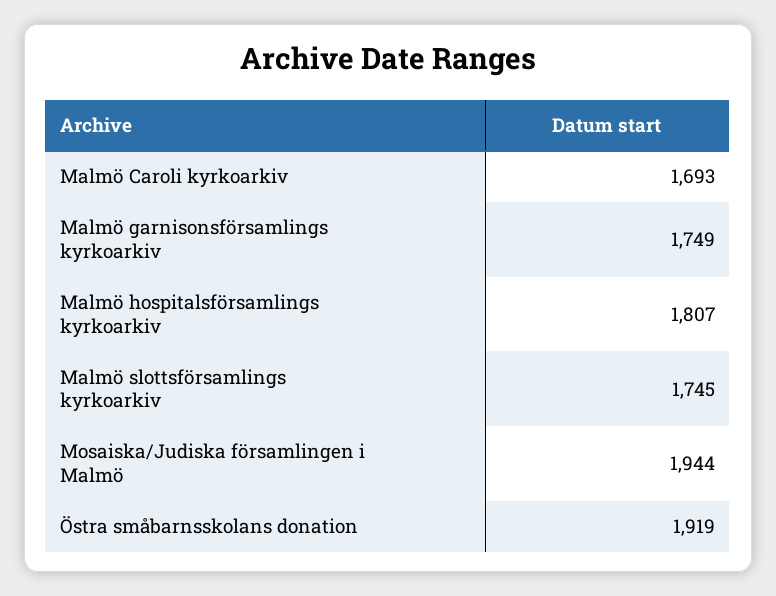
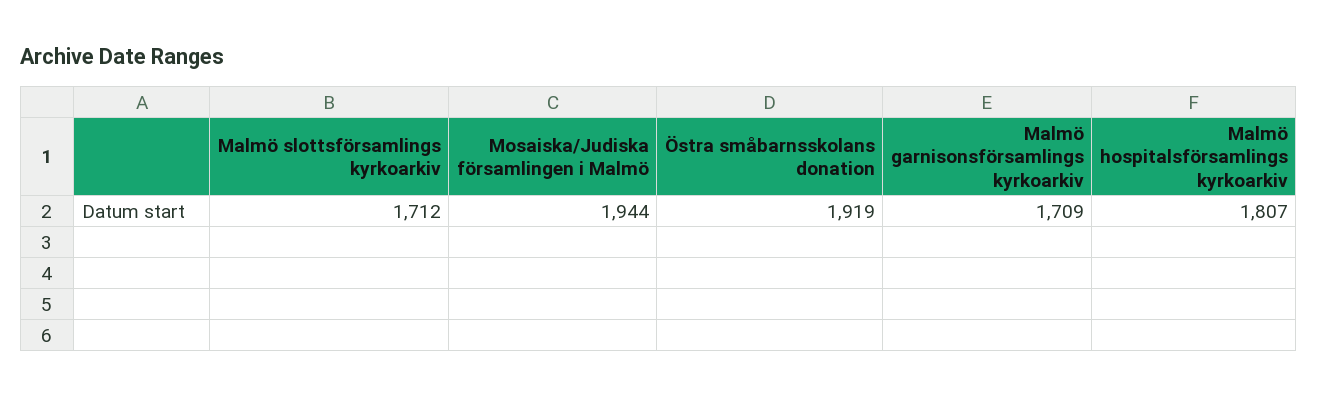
  {
-   "Malmö Caroli kyrkoarkiv": 1693,
-   "Malmö garnisonsförsamlings kyrkoarkiv": 1749,
+   "Malmö garnisonsförsamlings kyrkoarkiv": 1709,
    "Malmö hospitalsförsamlings kyrkoarkiv": 1807,
-   "Malmö slottsförsamlings kyrkoarkiv": 1745,
+   "Malmö slottsförsamlings kyrkoarkiv": 1712,
    "Mosaiska/Judiska församlingen i Malmö": 1944,
    "Östra småbarnsskolans donation": 1919
  }

